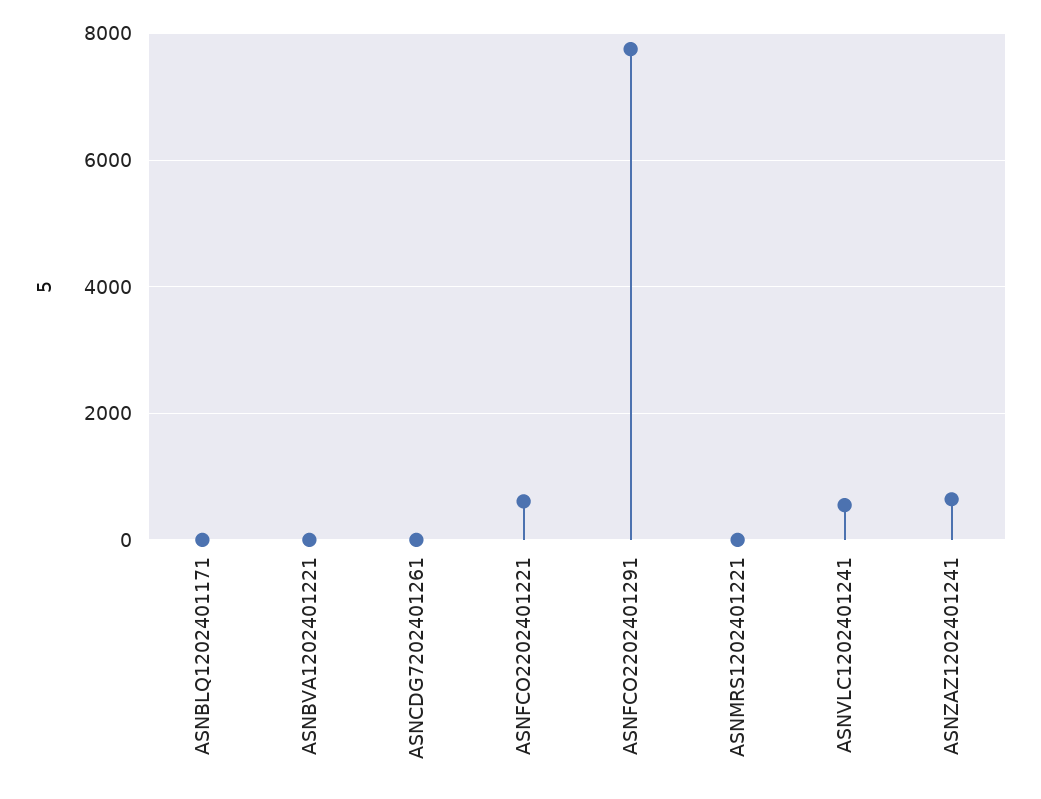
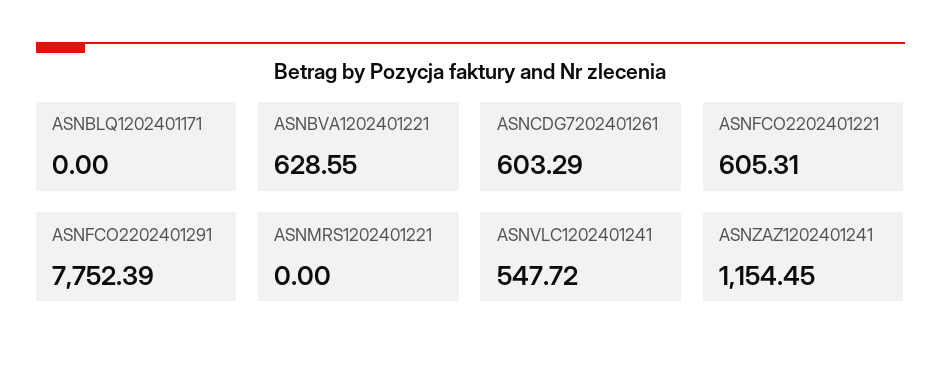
  {
    "ASNBLQ1202401171": 0,
-   "ASNBVA1202401221": 0,
+   "ASNBVA1202401221": 628.55,
-   "ASNCDG7202401261": 0,
+   "ASNCDG7202401261": 603.29,
    "ASNFCO2202401221": 605.31,
    "ASNFCO2202401291": 7752.39,
    "ASNMRS1202401221": 0,
    "ASNVLC1202401241": 547.72,
-   "ASNZAZ1202401241": 600
+   "ASNZAZ1202401241": 1154.45
  }

